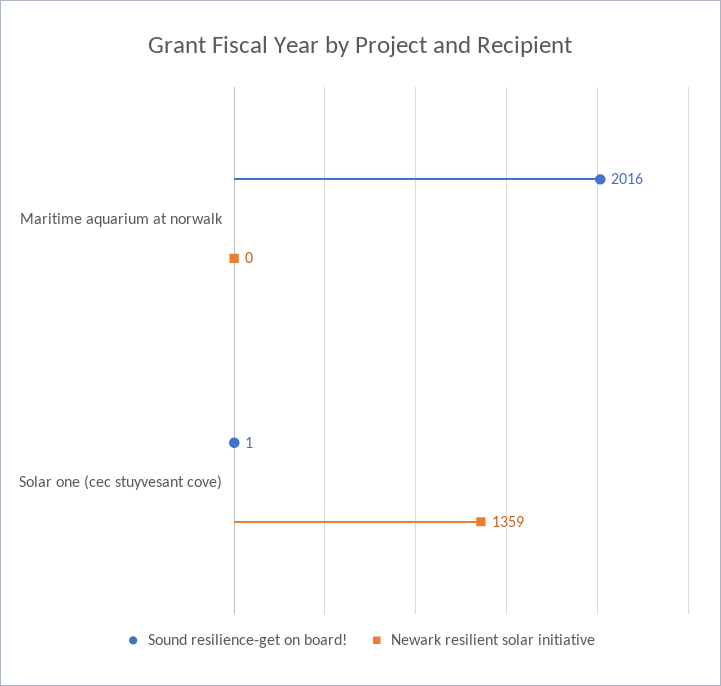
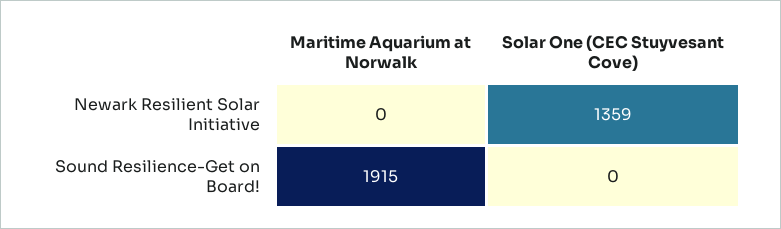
  {
    "Sound resilience-get on board!": {
-     "Maritime aquarium at norwalk": 2016,
+     "Maritime aquarium at norwalk": 1915,
-     "Solar one (cec stuyvesant cove)": 1
+     "Solar one (cec stuyvesant cove)": 0
    },
    "Newark resilient solar initiative": {
      "Maritime aquarium at norwalk": 0,
      "Solar one (cec stuyvesant cove)": 1359
    }
  }

